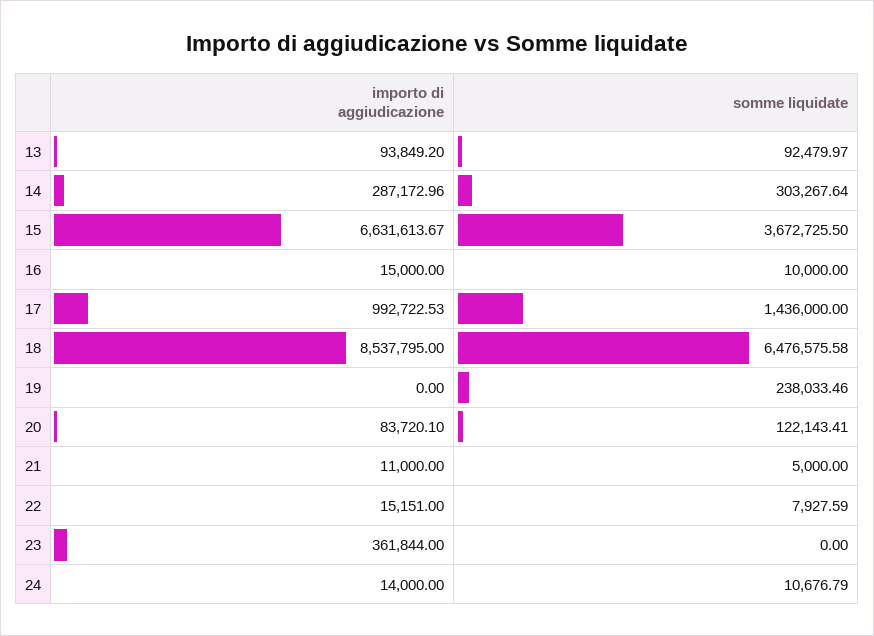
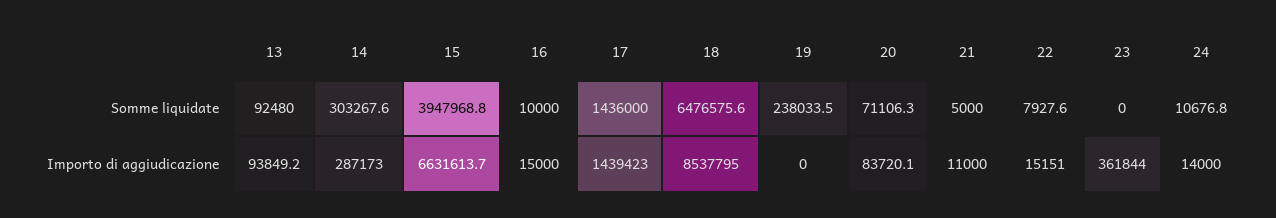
  {
    "importo di aggiudicazione": {
      "13": 93849.2,
      "14": 287172.96,
      "15": 6631613.67,
      "16": 15000,
-     "17": 992722.53,
+     "17": 1439423,
      "18": 8537795,
      "19": 0,
      "20": 83720.1,
      "21": 11000,
      "22": 15151,
      "23": 361844,
      "24": 14000
    },
    "somme liquidate": {
      "13": 92479.97,
      "14": 303267.64,
-     "15": 3672725.5,
+     "15": 3947968.8,
      "16": 10000,
      "17": 1436000,
      "18": 6476575.58,
      "19": 238033.46,
-     "20": 122143.41,
+     "20": 71106.3,
      "21": 5000,
      "22": 7927.59,
      "23": 0,
      "24": 10676.79
    }
  }

